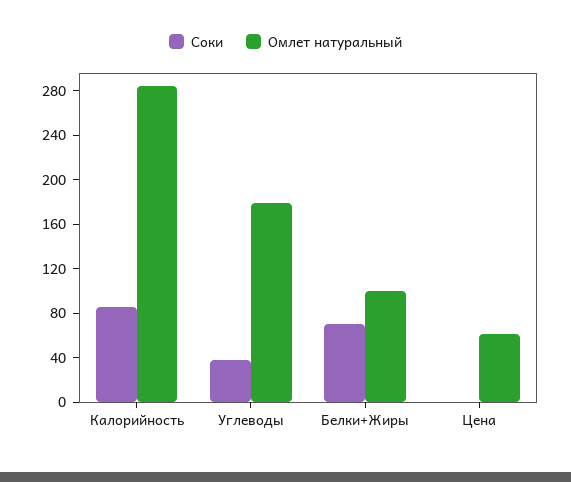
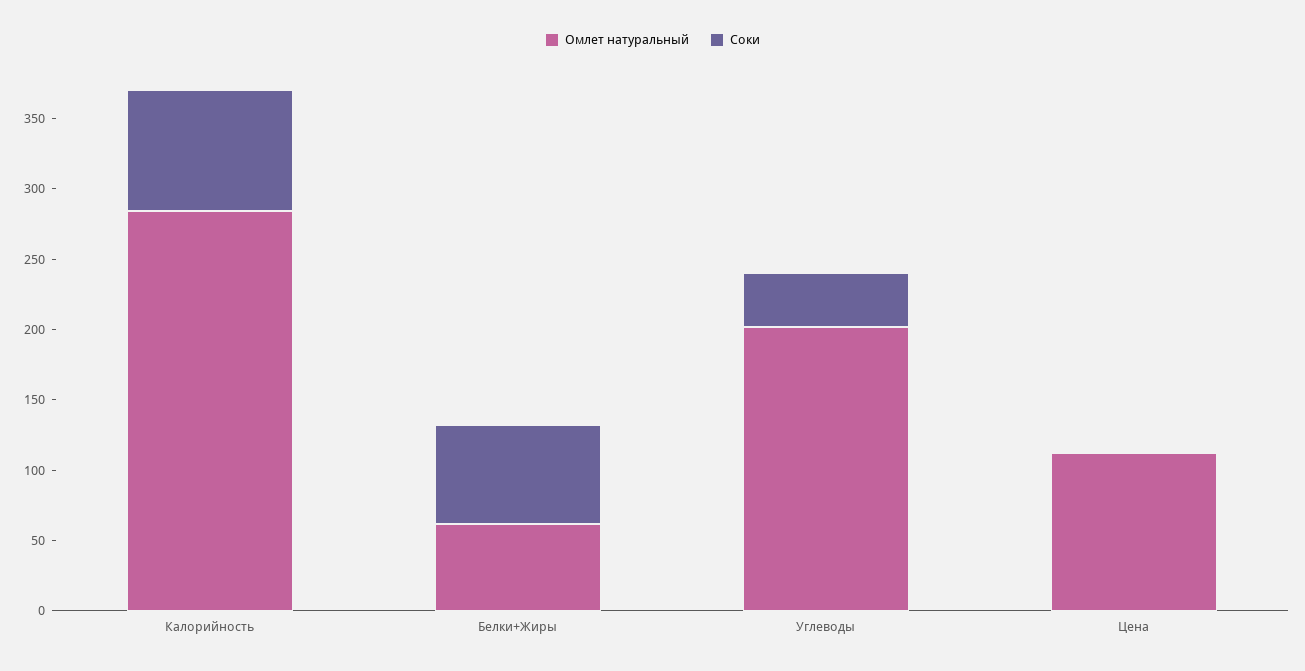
  {
    "Соки": {
      "Калорийность": 90,
      "Углеводы": 40,
      "Белки+Жиры": 70,
      "Цена": 0
    },
    "Омлет натуральный": {
      "Калорийность": 280,
-     "Углеводы": 180,
+     "Углеводы": 200,
-     "Белки+Жиры": 100,
+     "Белки+Жиры": 60,
-     "Цена": 60
+     "Цена": 110
    }
  }

